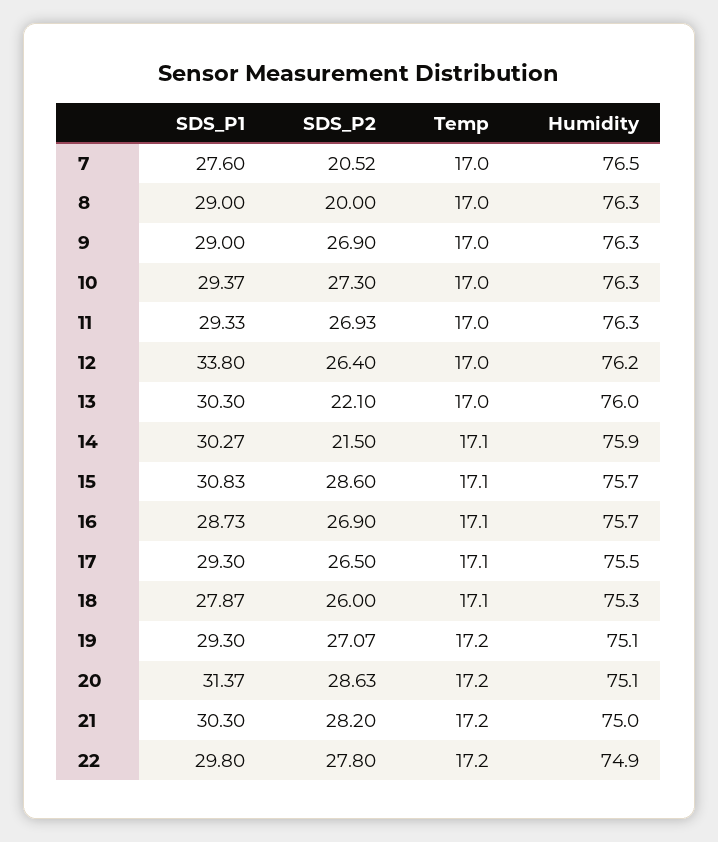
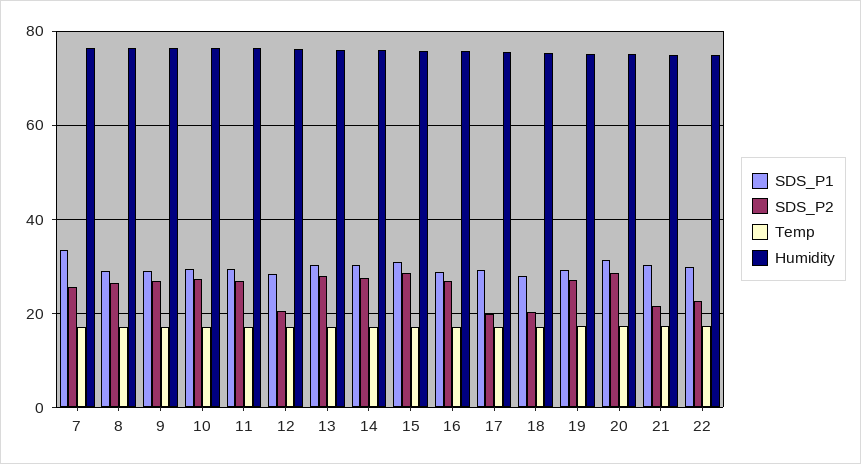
  {
    "SDS_P1": {
-     "7": 27.6,
+     "7": 34,
      "8": 29,
      "9": 29,
      "10": 29.37,
      "11": 29.33,
-     "12": 33.8,
+     "12": 28,
      "13": 30.3,
      "14": 30.27,
      "15": 30.83,
      "16": 28.73,
      "17": 29.3,
      "18": 27.87,
      "19": 29.3,
      "20": 31.37,
      "21": 30.3,
      "22": 29.8
    },
    "SDS_P2": {
-     "7": 20.52,
+     "7": 26,
-     "8": 20,
+     "8": 26,
      "9": 26.9,
      "10": 27.3,
      "11": 26.93,
-     "12": 26.4,
+     "12": 20,
-     "13": 22.1,
+     "13": 28,
-     "14": 21.5,
+     "14": 28,
      "15": 28.6,
      "16": 26.9,
-     "17": 26.5,
+     "17": 20,
-     "18": 26,
+     "18": 20,
      "19": 27.07,
      "20": 28.63,
-     "21": 28.2,
+     "21": 22,
-     "22": 27.8
+     "22": 22
    },
    "Temp": {
      "7": 17,
      "8": 17,
      "9": 17,
      "10": 17,
      "11": 17,
      "12": 17,
      "13": 17,
      "14": 17.1,
      "15": 17.1,
      "16": 17.1,
      "17": 17.1,
      "18": 17.1,
      "19": 17.2,
      "20": 17.2,
      "21": 17.2,
      "22": 17.2
    },
    "Humidity": {
      "7": 76.5,
      "8": 76.3,
      "9": 76.3,
      "10": 76.3,
      "11": 76.3,
      "12": 76.2,
      "13": 76,
      "14": 75.9,
      "15": 75.7,
      "16": 75.7,
      "17": 75.5,
      "18": 75.3,
      "19": 75.1,
      "20": 75.1,
      "21": 75,
      "22": 74.9
    }
  }

